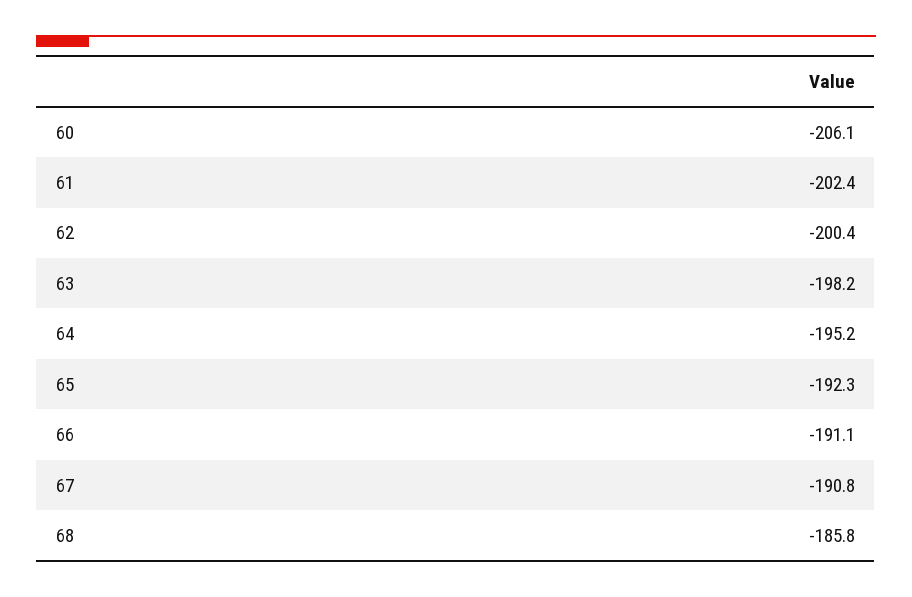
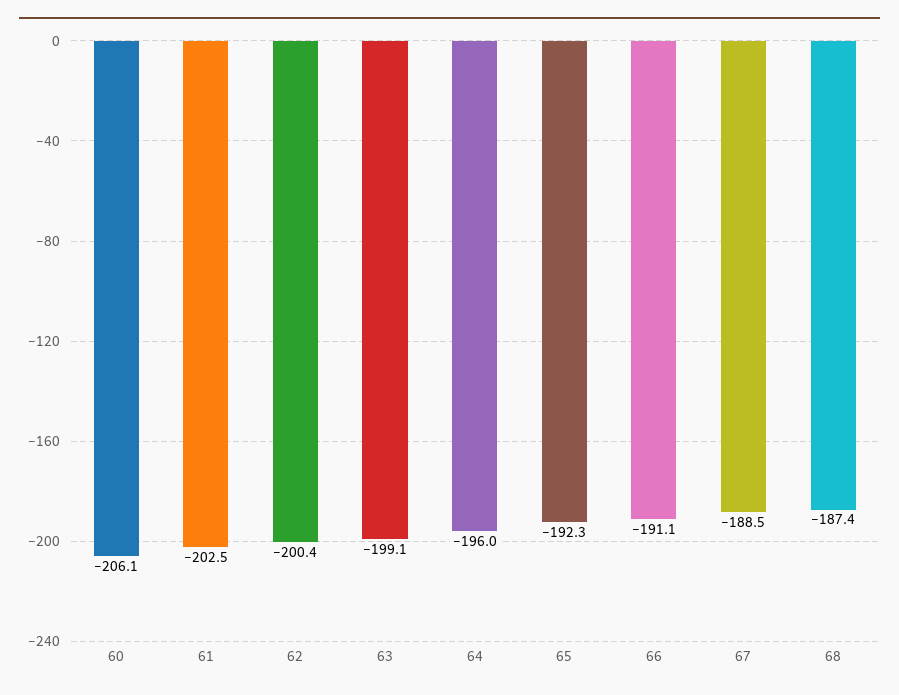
  {
    "60": -206.1,
-   "61": -202.4,
+   "61": -202.5,
    "62": -200.4,
-   "63": -198.2,
+   "63": -199.1,
-   "64": -195.2,
+   "64": -196,
    "65": -192.3,
    "66": -191.1,
-   "67": -190.8,
+   "67": -188.5,
-   "68": -185.8
+   "68": -187.4
  }

